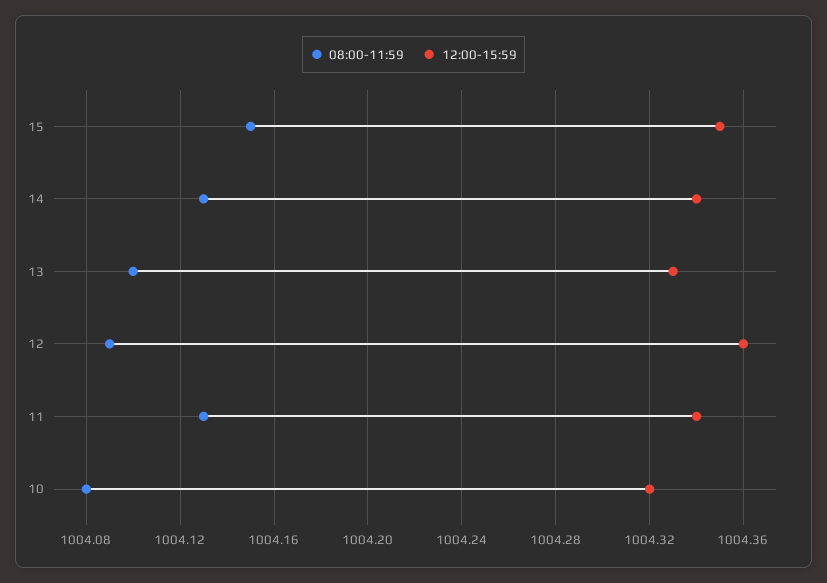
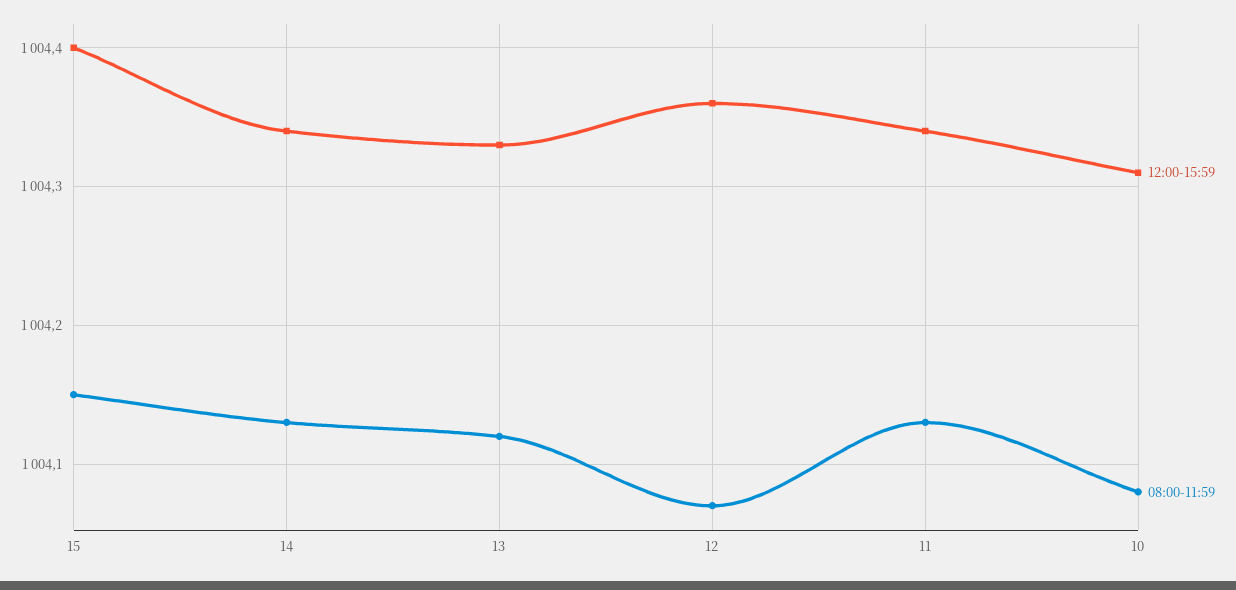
  {
    "08:00-11:59": {
      "15": 1004.15,
      "14": 1004.13,
-     "13": 1004.1,
+     "13": 1004.12,
-     "12": 1004.09,
+     "12": 1004.07,
      "11": 1004.13,
      "10": 1004.08
    },
    "12:00-15:59": {
-     "15": 1004.35,
+     "15": 1004.4,
      "14": 1004.34,
      "13": 1004.33,
      "12": 1004.36,
      "11": 1004.34,
-     "10": 1004.32
+     "10": 1004.31
    }
  }

